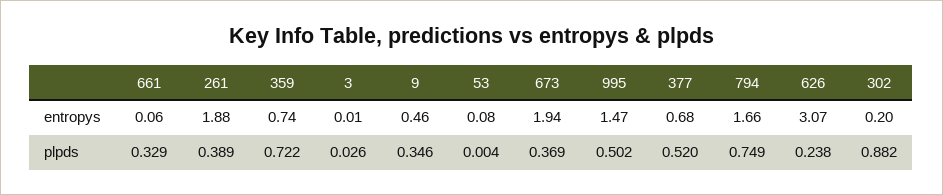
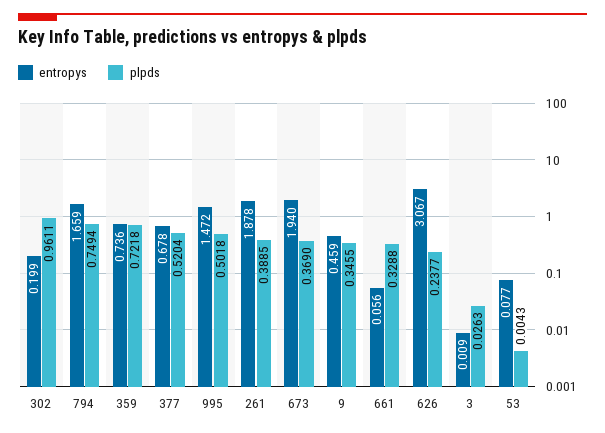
  {
    "entropys": {
      "661": 0.056,
      "261": 1.878,
      "359": 0.736,
      "3": 0.009,
      "9": 0.459,
      "53": 0.077,
      "673": 1.94,
      "995": 1.472,
      "377": 0.678,
      "794": 1.659,
      "626": 3.067,
      "302": 0.199
    },
    "plpds": {
      "661": 0.3288,
      "261": 0.3885,
      "359": 0.7218,
      "3": 0.0263,
      "9": 0.3455,
      "53": 0.0043,
      "673": 0.369,
      "995": 0.5018,
      "377": 0.5204,
      "794": 0.7494,
      "626": 0.2377,
-     "302": 0.882
+     "302": 0.9611
    }
  }

